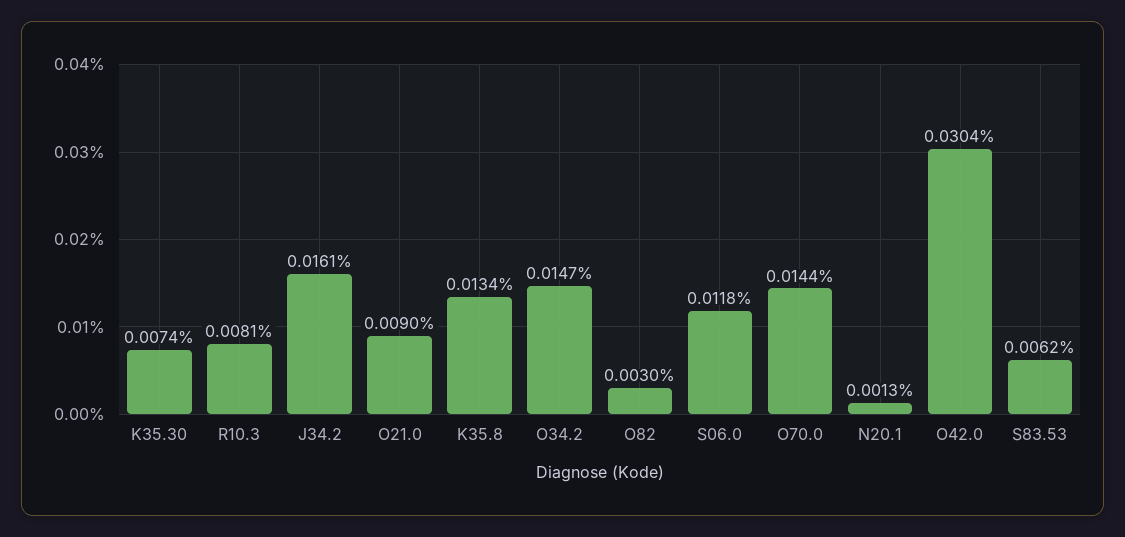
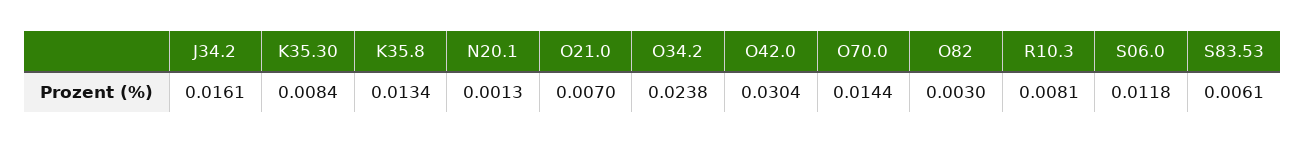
  {
-   "K35.30": 0.0074,
+   "K35.30": 0.0084,
    "R10.3": 0.0081,
    "J34.2": 0.0161,
-   "O21.0": 0.009,
+   "O21.0": 0.007,
    "K35.8": 0.0134,
-   "O34.2": 0.0147,
+   "O34.2": 0.0238,
    "O82": 0.003,
    "S06.0": 0.0118,
    "O70.0": 0.0144,
    "N20.1": 0.0013,
    "O42.0": 0.0304,
-   "S83.53": 0.0062
+   "S83.53": 0.0061
  }

